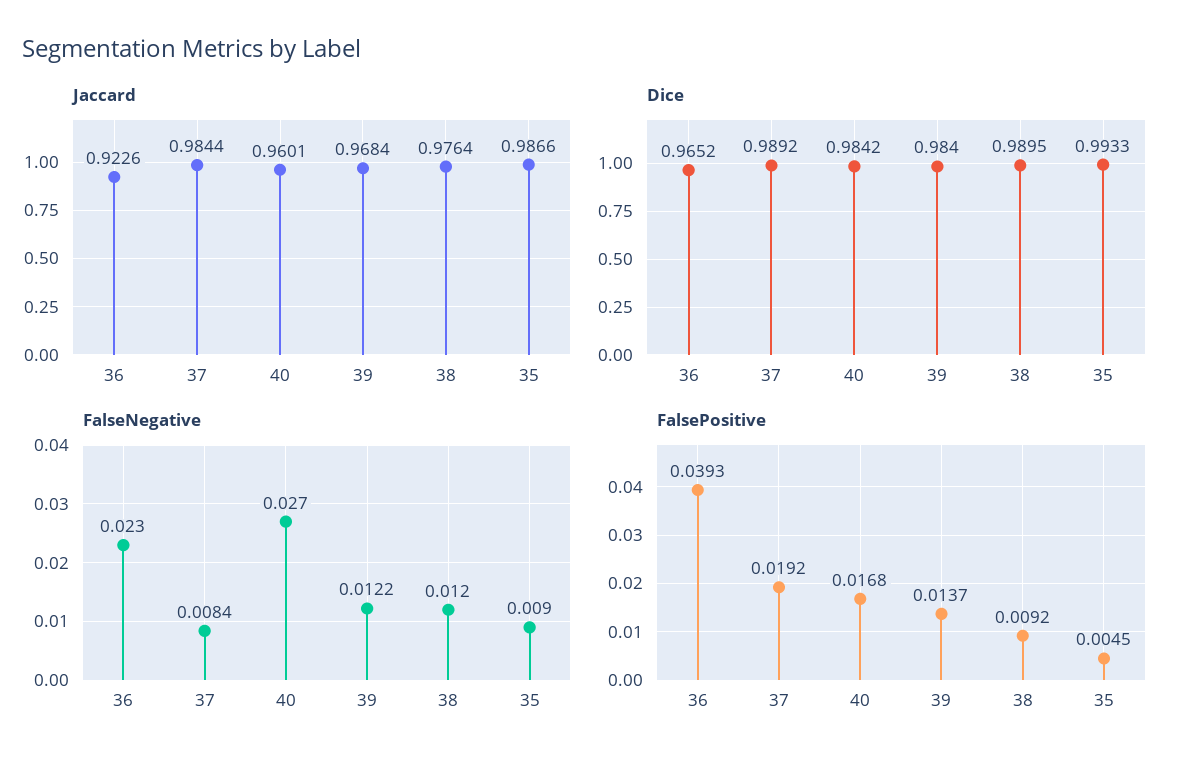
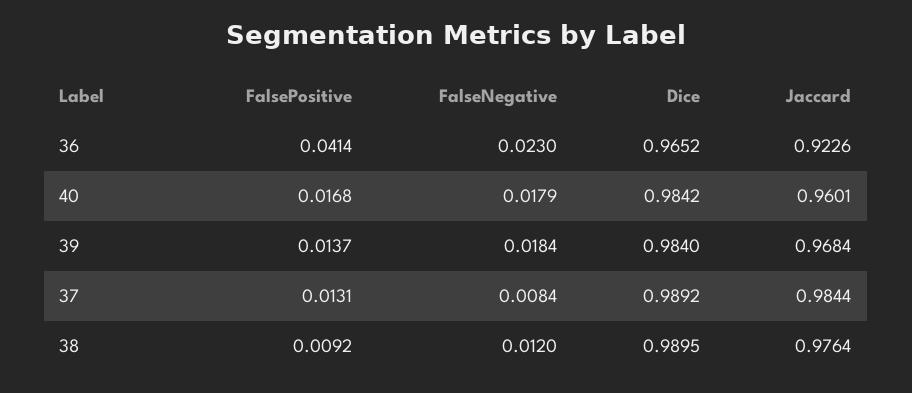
  {
    "Jaccard": {
      "36": 0.9226,
      "37": 0.9844,
      "40": 0.9601,
      "39": 0.9684,
-     "38": 0.9764,
+     "38": 0.9764
-     "35": 0.9866
    },
    "Dice": {
      "36": 0.9652,
      "37": 0.9892,
      "40": 0.9842,
      "39": 0.984,
-     "38": 0.9895,
+     "38": 0.9895
-     "35": 0.9933
    },
    "FalseNegative": {
      "36": 0.023,
      "37": 0.0084,
-     "40": 0.027,
+     "40": 0.0179,
-     "39": 0.0122,
+     "39": 0.0184,
-     "38": 0.012,
+     "38": 0.012
-     "35": 0.009
    },
    "FalsePositive": {
-     "36": 0.0393,
+     "36": 0.0414,
-     "37": 0.0192,
+     "37": 0.0131,
      "40": 0.0168,
      "39": 0.0137,
-     "38": 0.0092,
+     "38": 0.0092
-     "35": 0.0045
    }
  }

